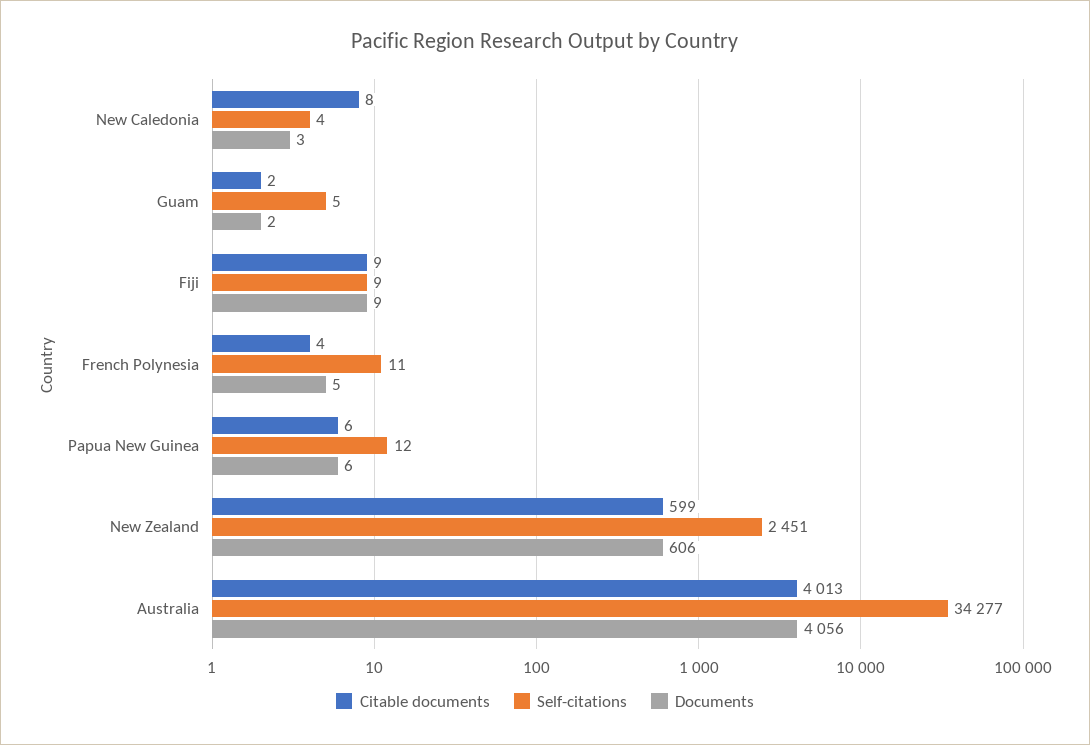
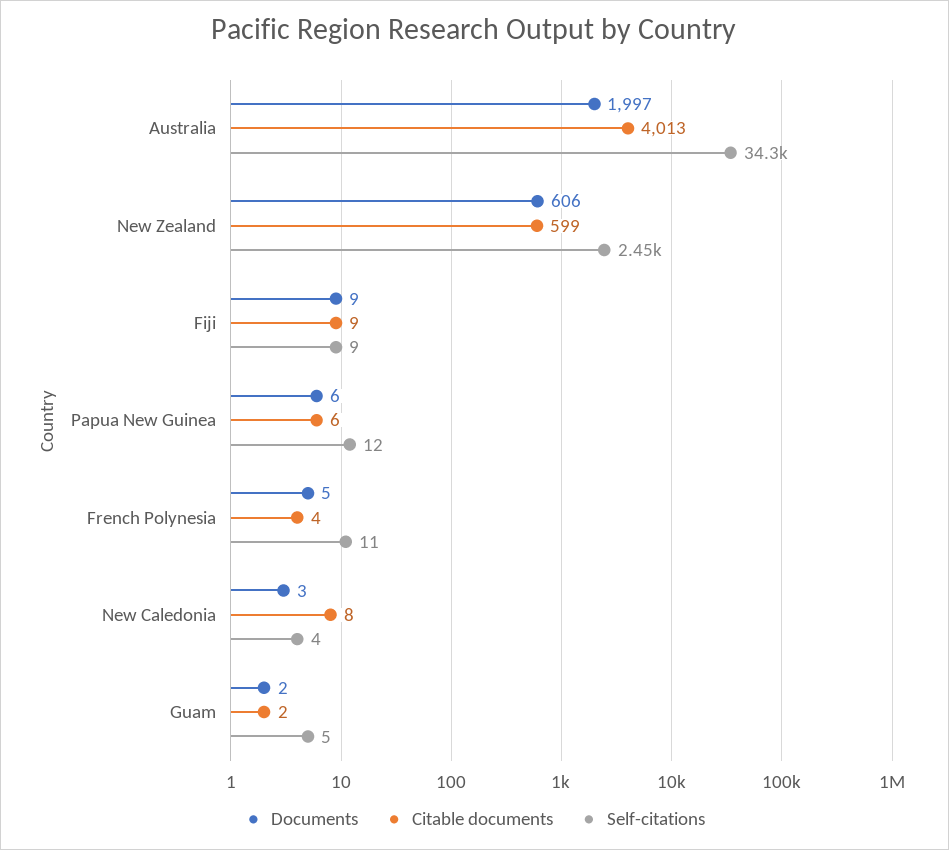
  {
    "Citable documents": {
      "New Caledonia": 8,
      "Guam": 2,
      "Fiji": 9,
      "French Polynesia": 4,
      "Papua New Guinea": 6,
      "New Zealand": 599,
      "Australia": 4013
    },
    "Self-citations": {
      "New Caledonia": 4,
      "Guam": 5,
      "Fiji": 9,
      "French Polynesia": 11,
      "Papua New Guinea": 12,
      "New Zealand": 2451,
      "Australia": 34277
    },
    "Documents": {
      "New Caledonia": 3,
      "Guam": 2,
      "Fiji": 9,
      "French Polynesia": 5,
      "Papua New Guinea": 6,
      "New Zealand": 606,
-     "Australia": 4056
+     "Australia": 1997
    }
  }

